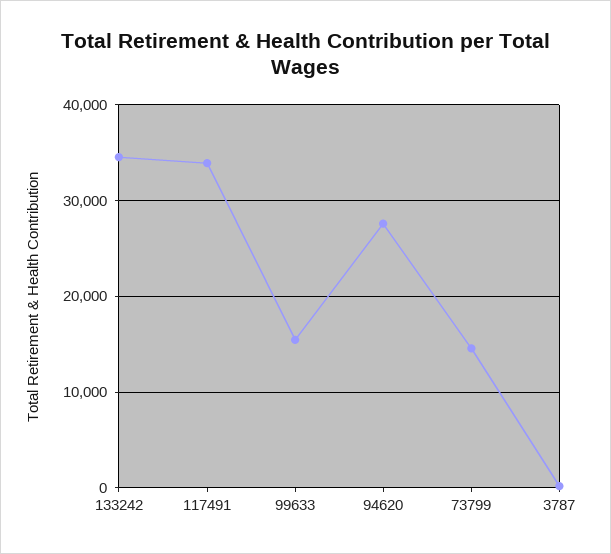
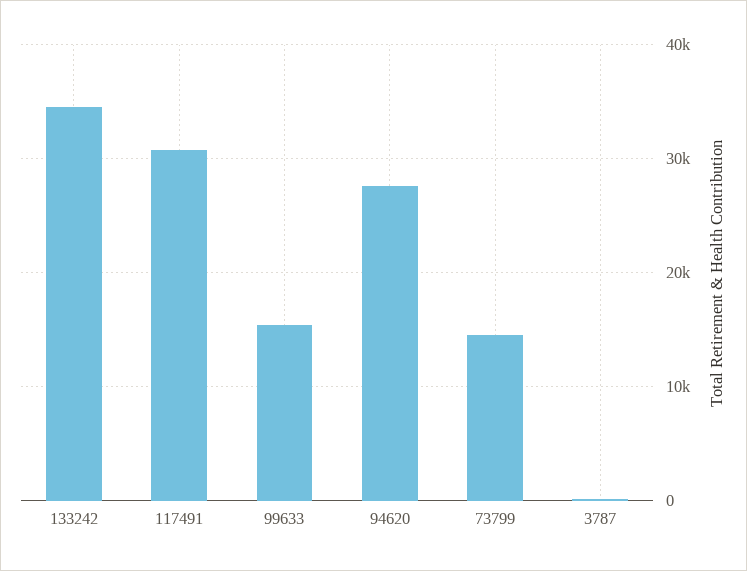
  {
    "133242": 35000,
-   "117491": 34000,
+   "117491": 31000,
    "99633": 15000,
    "94620": 28000,
    "73799": 15000,
    "3787": 0
  }

